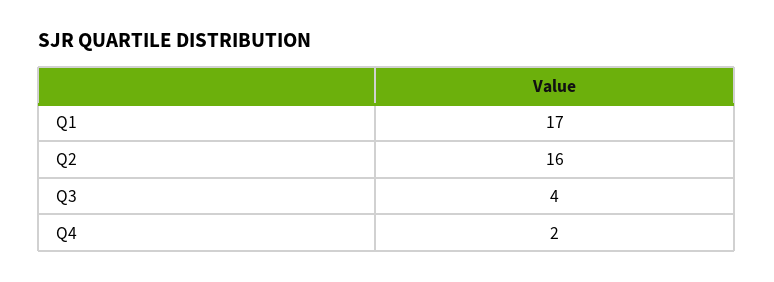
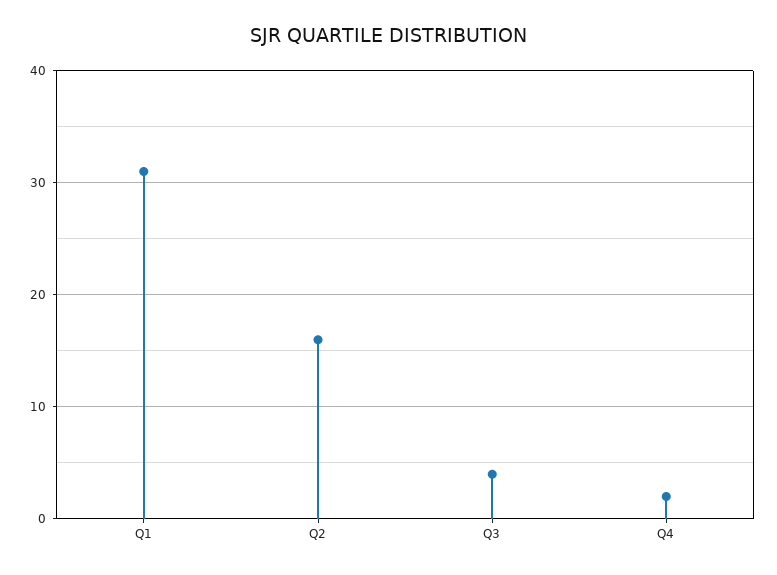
  {
-   "Q1": 17,
+   "Q1": 31,
    "Q2": 16,
    "Q3": 4,
    "Q4": 2
  }

